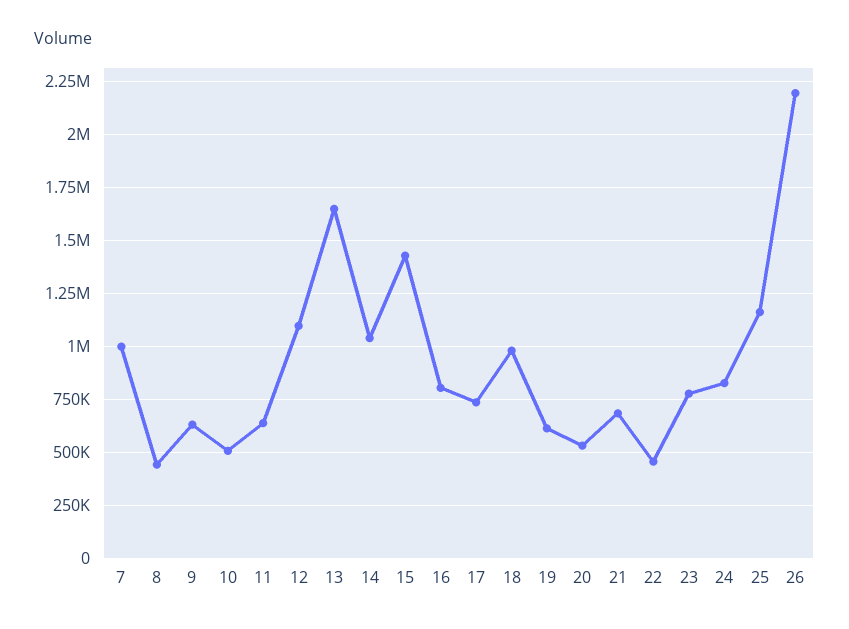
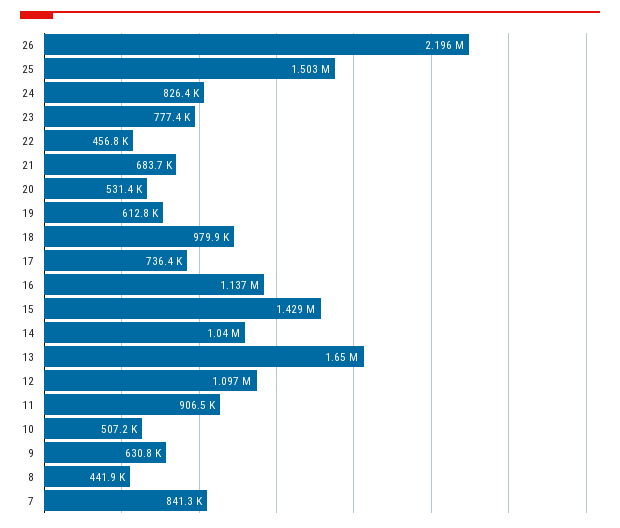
  {
-   "7": 1000000,
+   "7": 841300,
    "8": 441900,
    "9": 630800,
    "10": 507200,
-   "11": 650000,
+   "11": 906500,
    "12": 1097000,
    "13": 1650000,
    "14": 1040000,
    "15": 1429000,
-   "16": 800000,
+   "16": 1137000,
    "17": 736400,
    "18": 979900,
    "19": 612800,
    "20": 531400,
    "21": 683700,
    "22": 456800,
    "23": 777400,
    "24": 826400,
-   "25": 1150000,
+   "25": 1503000,
    "26": 2196000
  }

